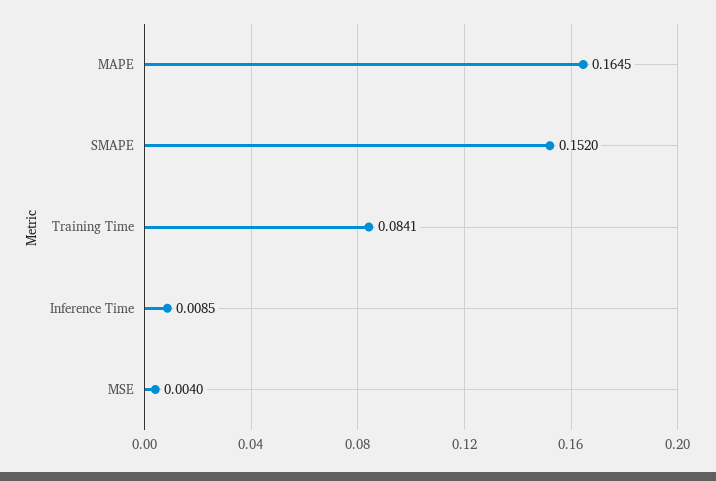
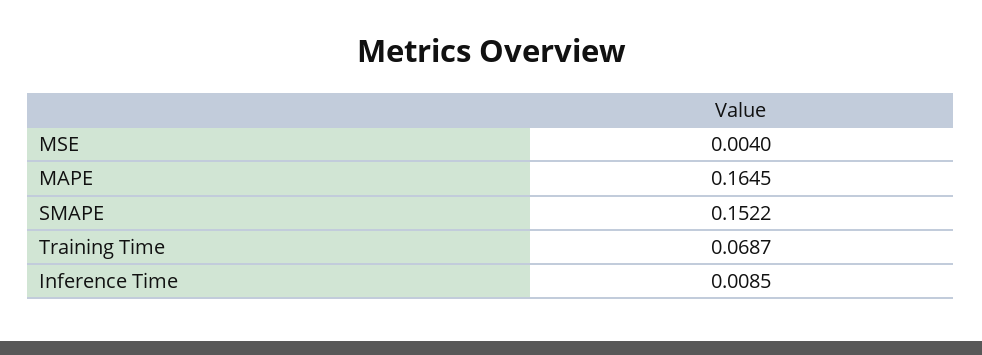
  {
    "MAPE": 0.1645,
-   "SMAPE": 0.152,
+   "SMAPE": 0.1522,
-   "Training Time": 0.0841,
+   "Training Time": 0.0687,
    "Inference Time": 0.0085,
    "MSE": 0.004
  }

